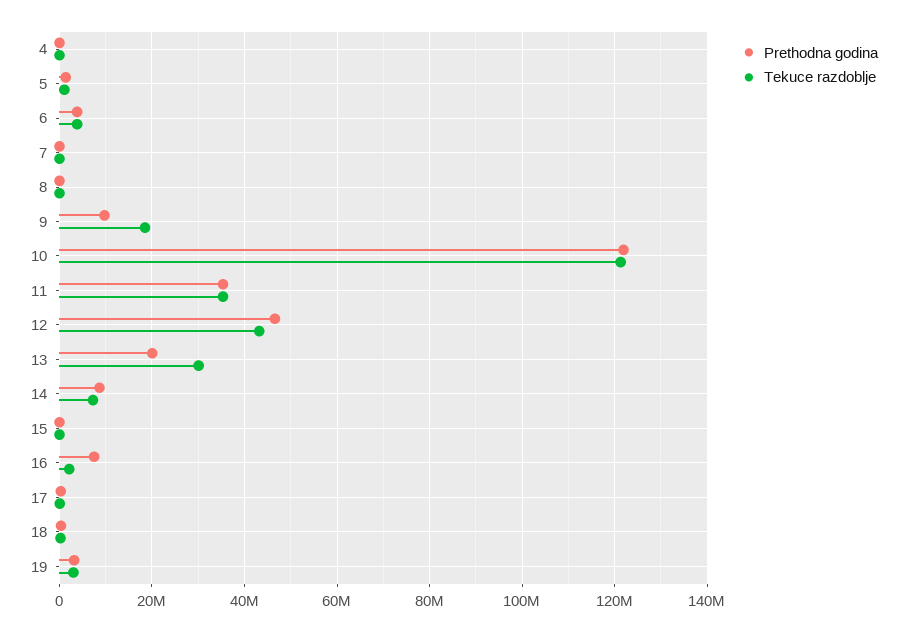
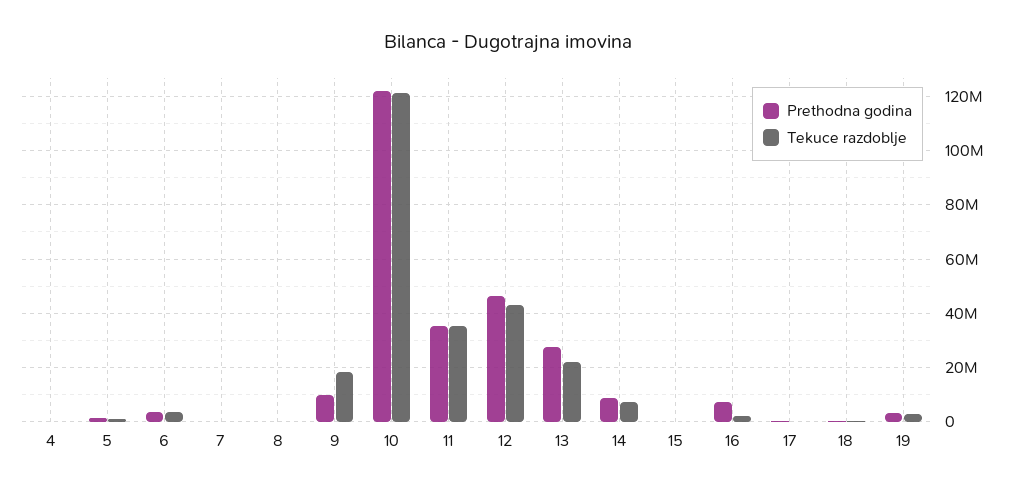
  {
    "Prethodna godina": {
      "4": 0,
      "5": 2000000,
      "6": 4000000,
      "7": 0,
      "8": 0,
      "9": 10000000,
      "10": 122000000,
      "11": 36000000,
      "12": 46000000,
-     "13": 20000000,
+     "13": 27500000,
      "14": 8000000,
      "15": 0,
      "16": 8000000,
      "17": 0,
      "18": 0,
      "19": 4000000
    },
    "Tekuce razdoblje": {
      "4": 0,
      "5": 2000000,
      "6": 4000000,
      "7": 0,
      "8": 0,
      "9": 18000000,
      "10": 122000000,
      "11": 36000000,
      "12": 44000000,
-     "13": 30000000,
+     "13": 22500000,
      "14": 8000000,
      "15": 0,
      "16": 2000000,
      "17": 0,
      "18": 0,
      "19": 4000000
    }
  }

